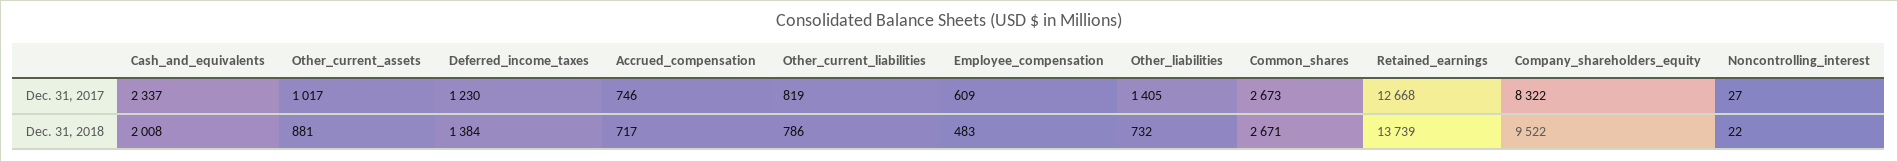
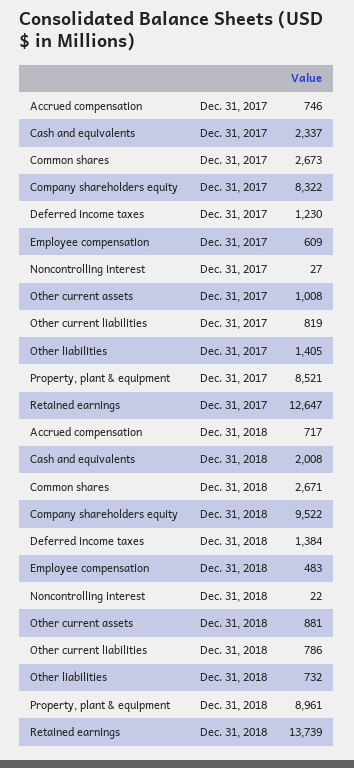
  {
    "Cash_and_equivalents": {
      "Dec. 31, 2017": 2337,
      "Dec. 31, 2018": 2008
    },
    "Other_current_assets": {
-     "Dec. 31, 2017": 1017,
+     "Dec. 31, 2017": 1008,
      "Dec. 31, 2018": 881
    },
    "Deferred_income_taxes": {
      "Dec. 31, 2017": 1230,
      "Dec. 31, 2018": 1384
    },
    "Accrued_compensation": {
      "Dec. 31, 2017": 746,
      "Dec. 31, 2018": 717
    },
    "Other_current_liabilities": {
      "Dec. 31, 2017": 819,
      "Dec. 31, 2018": 786
    },
    "Employee_compensation": {
      "Dec. 31, 2017": 609,
      "Dec. 31, 2018": 483
    },
    "Other_liabilities": {
      "Dec. 31, 2017": 1405,
      "Dec. 31, 2018": 732
    },
    "Common_shares": {
      "Dec. 31, 2017": 2673,
      "Dec. 31, 2018": 2671
    },
    "Retained_earnings": {
-     "Dec. 31, 2017": 12668,
+     "Dec. 31, 2017": 12647,
      "Dec. 31, 2018": 13739
    },
    "Company_shareholders_equity": {
      "Dec. 31, 2017": 8322,
      "Dec. 31, 2018": 9522
    },
    "Noncontrolling_interest": {
      "Dec. 31, 2017": 27,
      "Dec. 31, 2018": 22
-   }
+   },
+   "Property, plant & equipment": {
+     "Dec. 31, 2017": 8521,
+     "Dec. 31, 2018": 8961
+   }
  }

